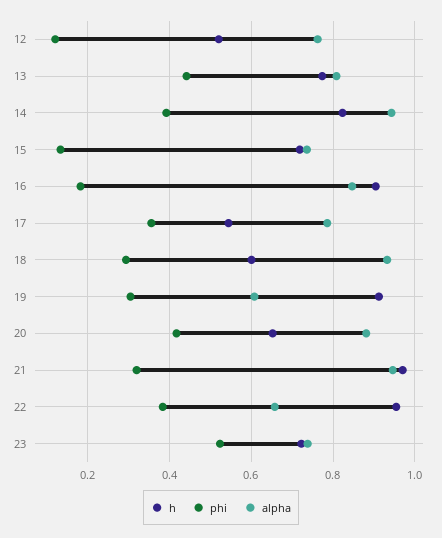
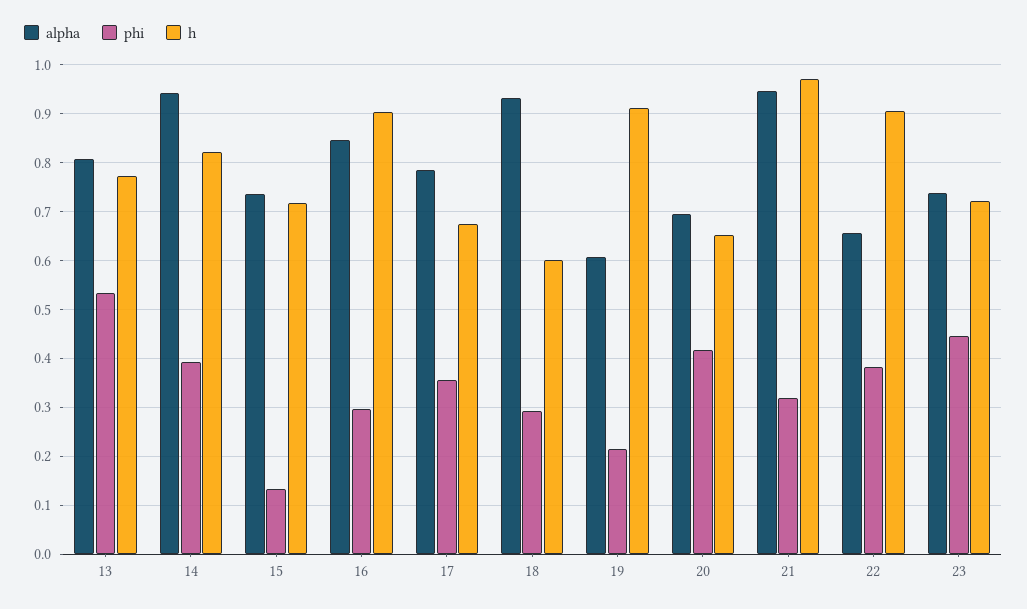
  {
    "h": {
-     "12": 0.52,
      "13": 0.78,
      "14": 0.82,
      "15": 0.72,
      "16": 0.9,
-     "17": 0.54,
+     "17": 0.68,
      "18": 0.6,
      "19": 0.92,
      "20": 0.66,
      "21": 0.98,
-     "22": 0.96,
+     "22": 0.9,
      "23": 0.72
    },
    "phi": {
-     "12": 0.12,
-     "13": 0.44,
+     "13": 0.54,
      "14": 0.4,
      "15": 0.14,
-     "16": 0.18,
+     "16": 0.3,
      "17": 0.36,
      "18": 0.3,
-     "19": 0.3,
+     "19": 0.22,
      "20": 0.42,
      "21": 0.32,
      "22": 0.38,
-     "23": 0.52
+     "23": 0.44
    },
    "alpha": {
-     "12": 0.76,
      "13": 0.8,
      "14": 0.94,
      "15": 0.74,
      "16": 0.84,
      "17": 0.78,
      "18": 0.94,
      "19": 0.6,
-     "20": 0.88,
+     "20": 0.7,
      "21": 0.94,
      "22": 0.66,
      "23": 0.74
    }
  }

